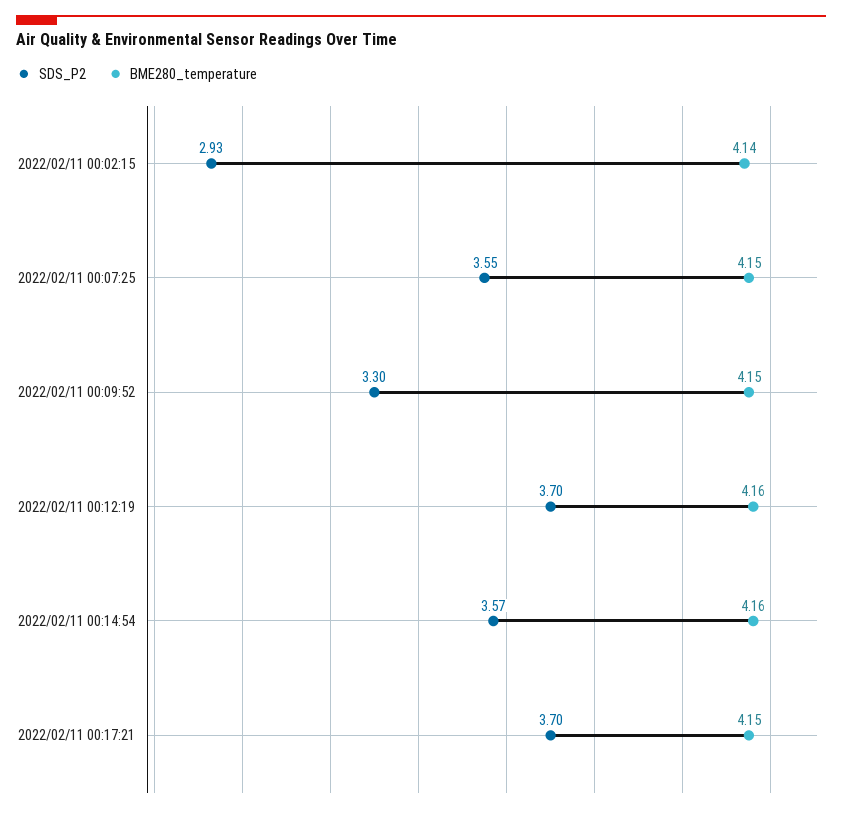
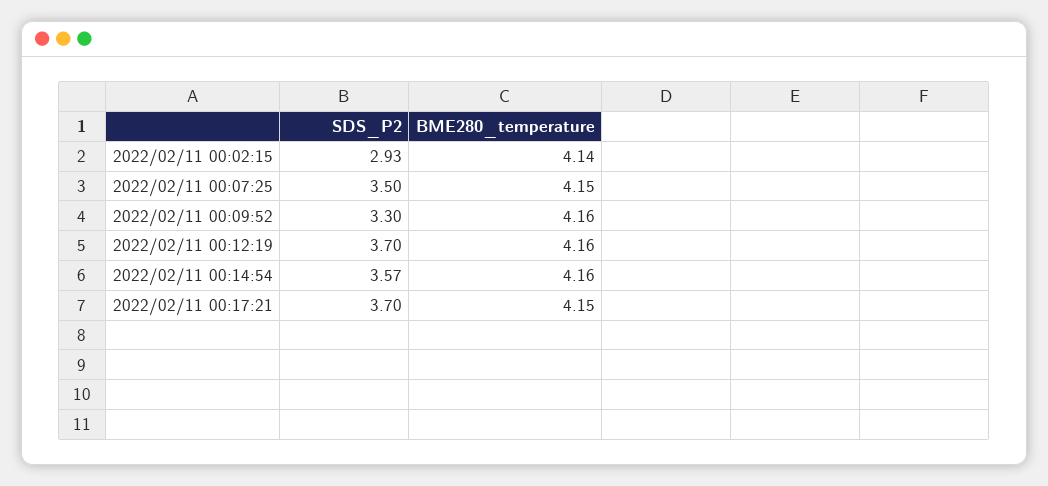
  {
    "SDS_P2": {
      "2022/02/11 00:02:15": 2.93,
-     "2022/02/11 00:07:25": 3.55,
+     "2022/02/11 00:07:25": 3.5,
      "2022/02/11 00:09:52": 3.3,
      "2022/02/11 00:12:19": 3.7,
      "2022/02/11 00:14:54": 3.57,
      "2022/02/11 00:17:21": 3.7
    },
    "BME280_temperature": {
      "2022/02/11 00:02:15": 4.14,
      "2022/02/11 00:07:25": 4.15,
-     "2022/02/11 00:09:52": 4.15,
+     "2022/02/11 00:09:52": 4.16,
      "2022/02/11 00:12:19": 4.16,
      "2022/02/11 00:14:54": 4.16,
      "2022/02/11 00:17:21": 4.15
    }
  }

